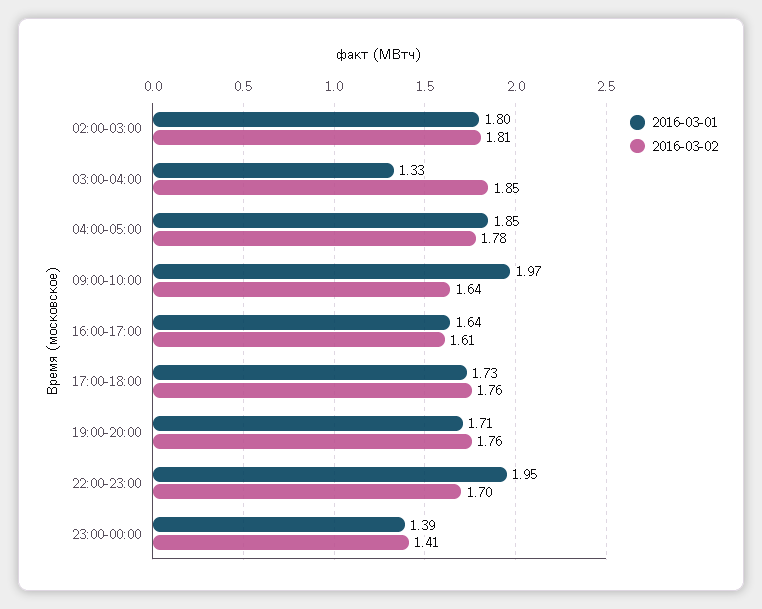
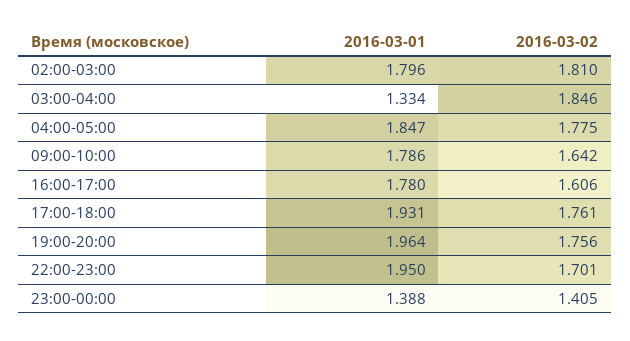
  {
    "2016-03-01": {
      "02:00-03:00": 1.796,
      "03:00-04:00": 1.334,
      "04:00-05:00": 1.847,
-     "09:00-10:00": 1.97,
+     "09:00-10:00": 1.786,
-     "16:00-17:00": 1.64,
+     "16:00-17:00": 1.78,
-     "17:00-18:00": 1.73,
+     "17:00-18:00": 1.931,
-     "19:00-20:00": 1.71,
+     "19:00-20:00": 1.964,
      "22:00-23:00": 1.95,
      "23:00-00:00": 1.388
    },
    "2016-03-02": {
      "02:00-03:00": 1.81,
      "03:00-04:00": 1.846,
      "04:00-05:00": 1.775,
      "09:00-10:00": 1.642,
      "16:00-17:00": 1.606,
      "17:00-18:00": 1.761,
      "19:00-20:00": 1.756,
      "22:00-23:00": 1.701,
      "23:00-00:00": 1.405
    }
  }

